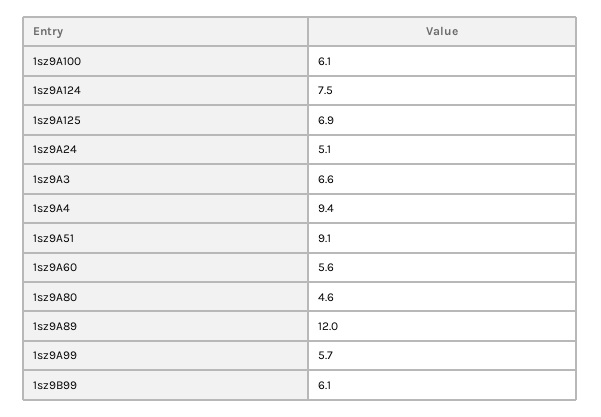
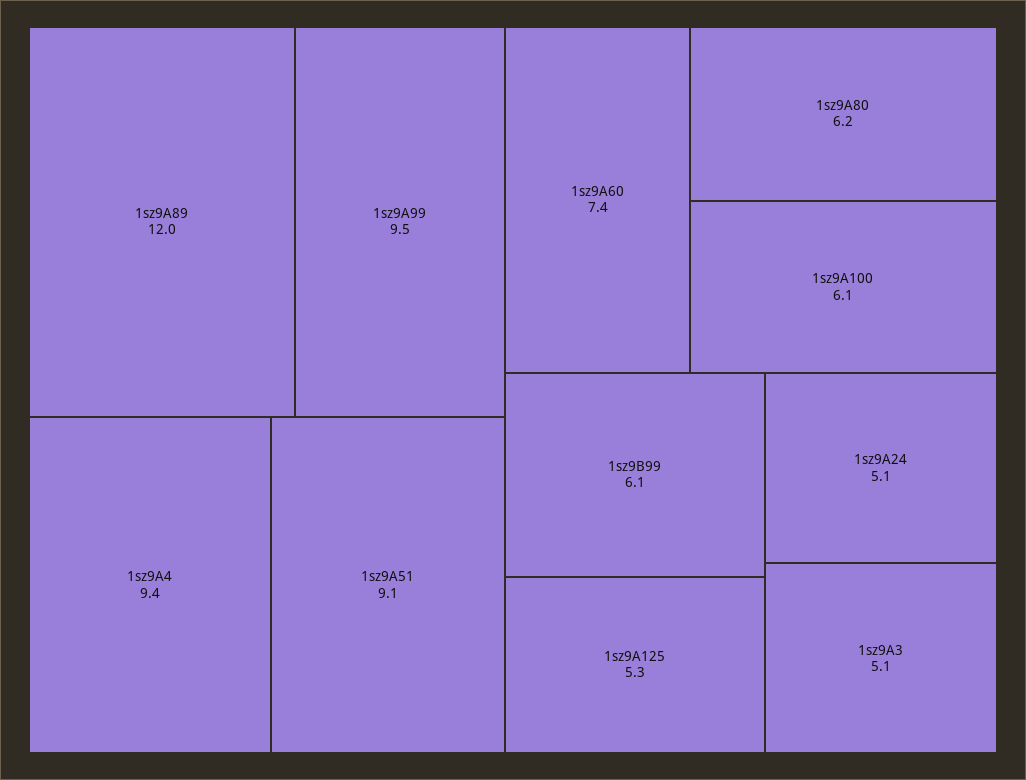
  {
    "1sz9A100": 6.1,
-   "1sz9A124": 7.5,
-   "1sz9A125": 6.9,
+   "1sz9A125": 5.3,
    "1sz9A24": 5.1,
-   "1sz9A3": 6.6,
+   "1sz9A3": 5.1,
    "1sz9A4": 9.4,
    "1sz9A51": 9.1,
-   "1sz9A60": 5.6,
+   "1sz9A60": 7.4,
-   "1sz9A80": 4.6,
+   "1sz9A80": 6.2,
    "1sz9A89": 12,
-   "1sz9A99": 5.7,
+   "1sz9A99": 9.5,
    "1sz9B99": 6.1
  }

